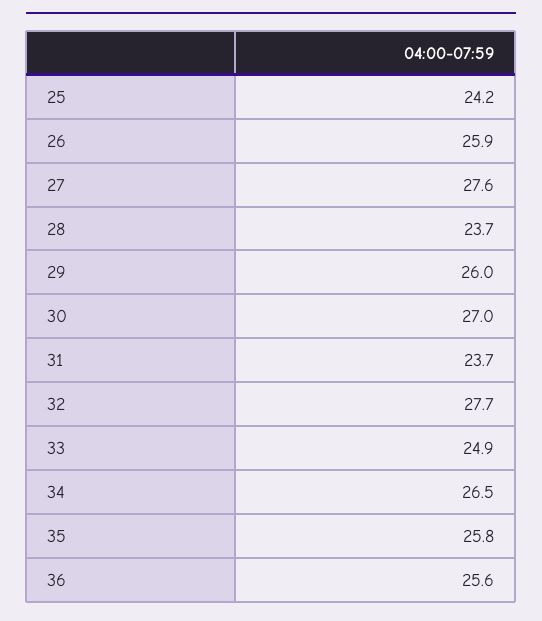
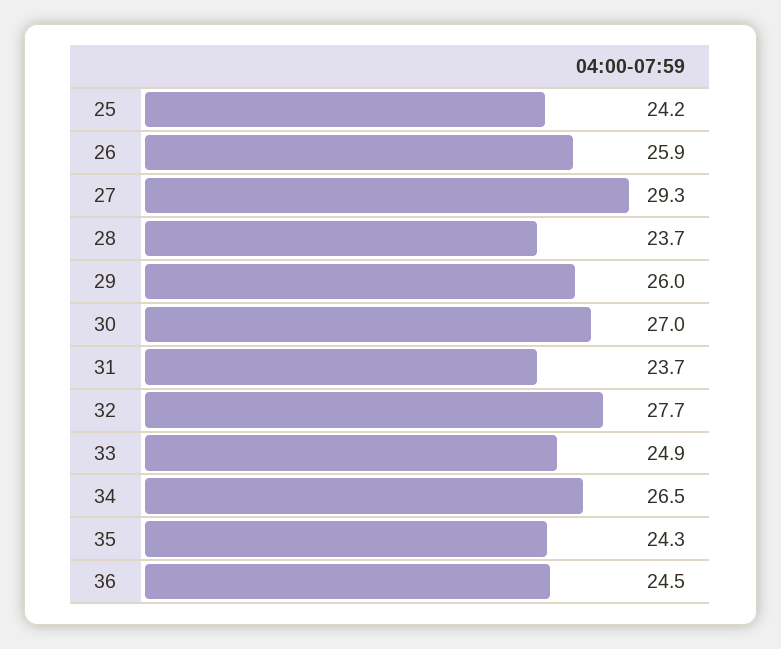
  {
    "25": 24.2,
    "26": 25.9,
-   "27": 27.6,
+   "27": 29.3,
    "28": 23.7,
    "29": 26,
    "30": 27,
    "31": 23.7,
    "32": 27.7,
    "33": 24.9,
    "34": 26.5,
-   "35": 25.8,
+   "35": 24.3,
-   "36": 25.6
+   "36": 24.5
  }

